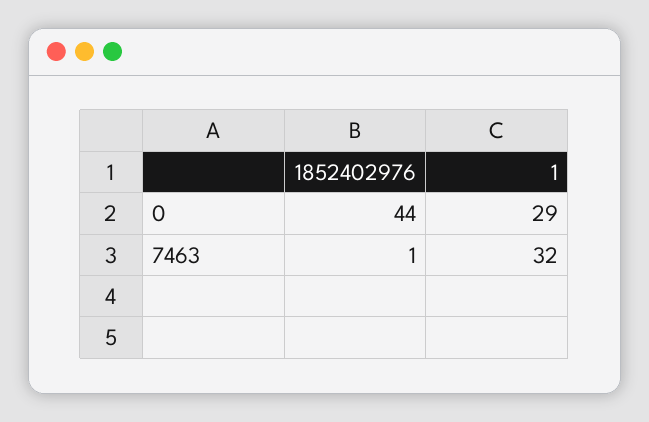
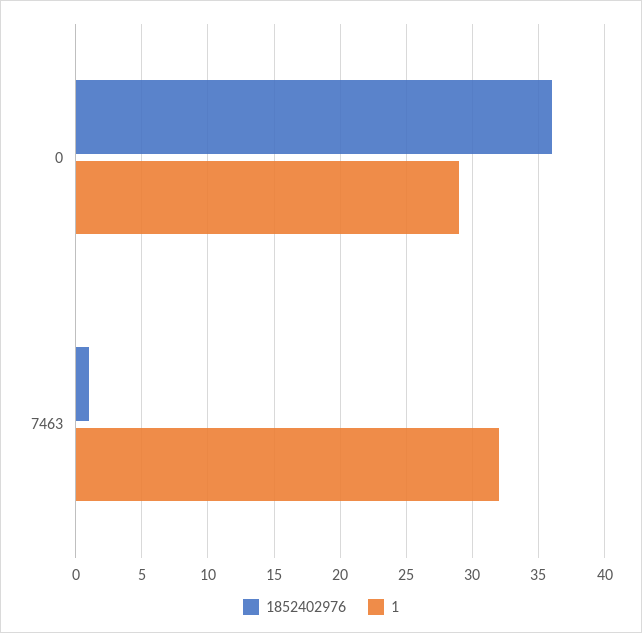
  {
    "1852402976": {
-     "0": 44,
+     "0": 36,
      "7463": 1
    },
    "1": {
      "0": 29,
      "7463": 32
    }
  }

